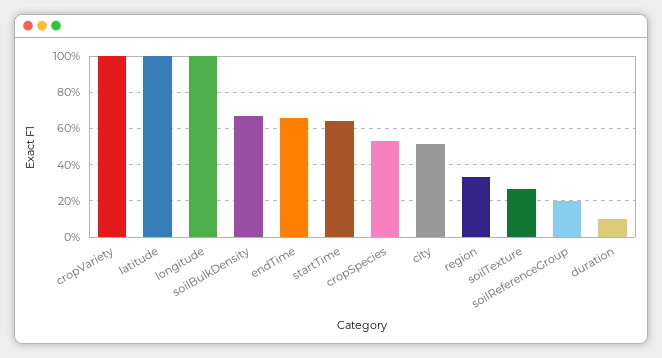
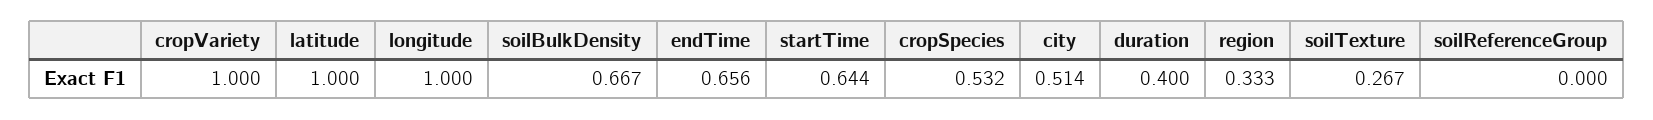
  {
    "cropVariety": 1,
    "latitude": 1,
    "longitude": 1,
    "soilBulkDensity": 0.667,
    "endTime": 0.656,
    "startTime": 0.644,
    "cropSpecies": 0.532,
    "city": 0.514,
    "region": 0.333,
    "soilTexture": 0.267,
-   "soilReferenceGroup": 0.2,
+   "soilReferenceGroup": 0,
-   "duration": 0.1
+   "duration": 0.4
  }

